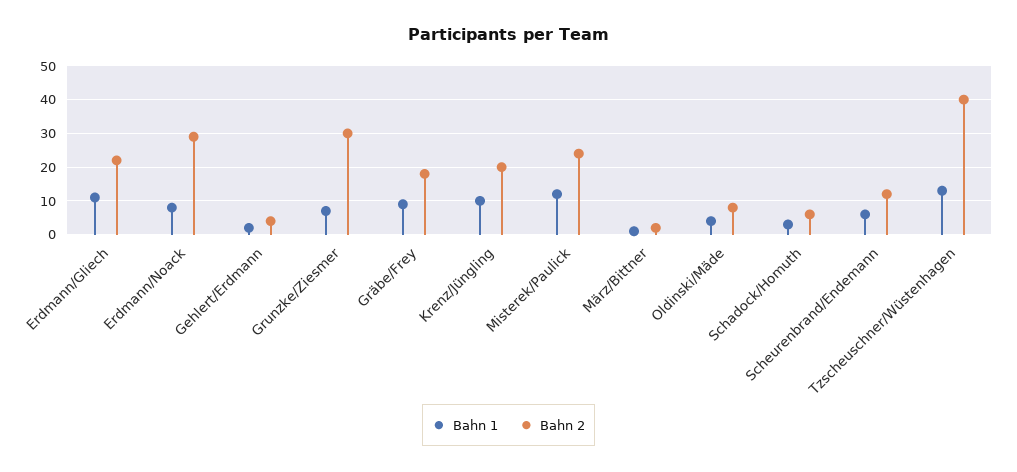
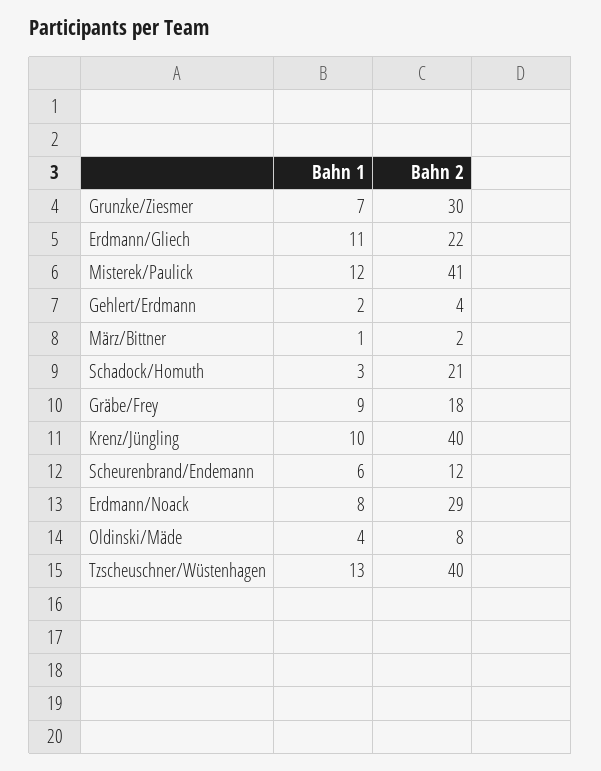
  {
    "Bahn 1": {
      "Erdmann/Gliech": 11,
      "Erdmann/Noack": 8,
      "Gehlert/Erdmann": 2,
      "Grunzke/Ziesmer": 7,
      "Gräbe/Frey": 9,
      "Krenz/Jüngling": 10,
      "Misterek/Paulick": 12,
      "März/Bittner": 1,
      "Oldinski/Mäde": 4,
      "Schadock/Homuth": 3,
      "Scheurenbrand/Endemann": 6,
      "Tzscheuschner/Wüstenhagen": 13
    },
    "Bahn 2": {
      "Erdmann/Gliech": 22,
      "Erdmann/Noack": 29,
      "Gehlert/Erdmann": 4,
      "Grunzke/Ziesmer": 30,
      "Gräbe/Frey": 18,
-     "Krenz/Jüngling": 20,
+     "Krenz/Jüngling": 40,
-     "Misterek/Paulick": 25,
+     "Misterek/Paulick": 41,
      "März/Bittner": 2,
      "Oldinski/Mäde": 8,
-     "Schadock/Homuth": 5,
+     "Schadock/Homuth": 21,
      "Scheurenbrand/Endemann": 12,
      "Tzscheuschner/Wüstenhagen": 40
    }
  }

